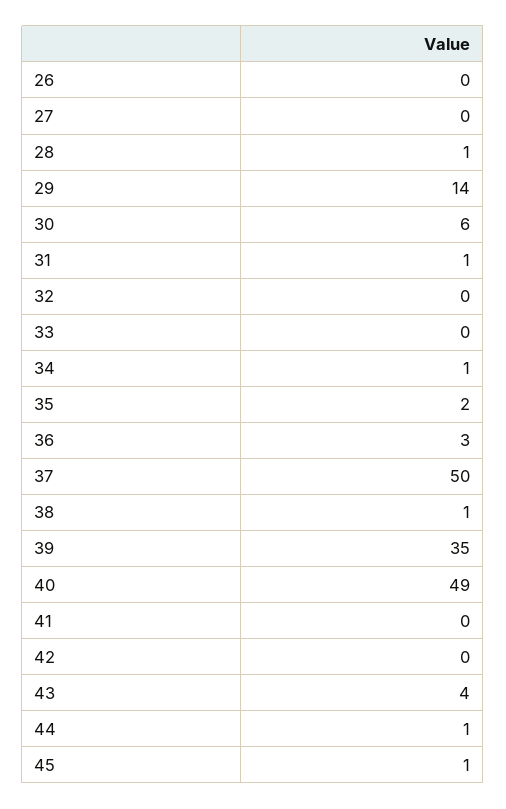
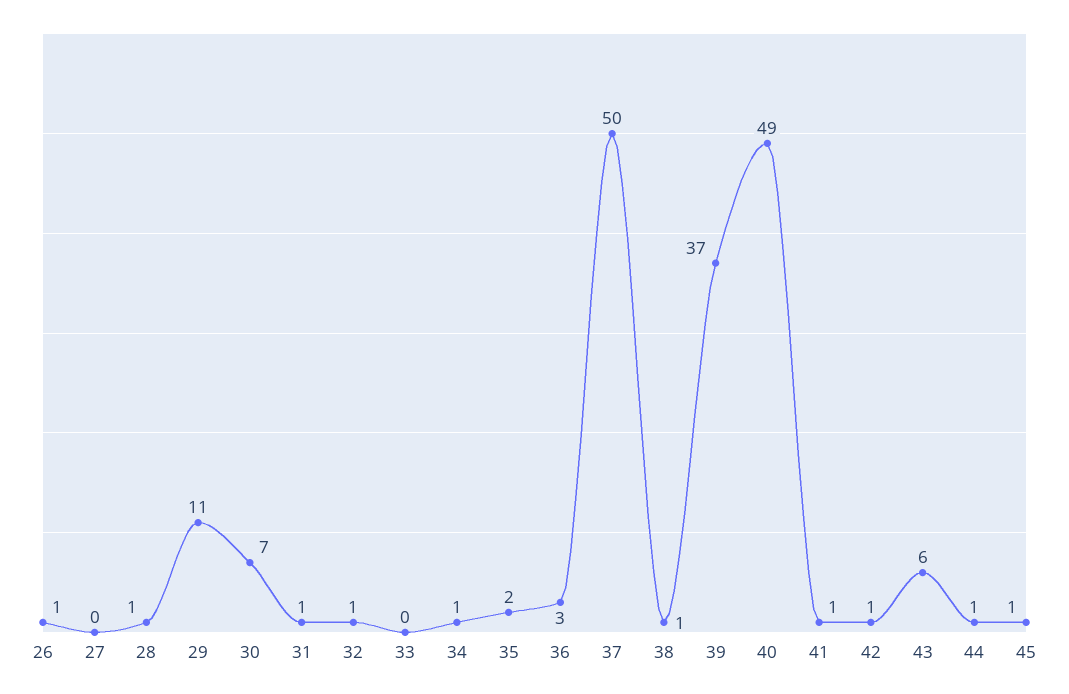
  {
-   "26": 0,
+   "26": 1,
    "27": 0,
    "28": 1,
-   "29": 14,
+   "29": 11,
-   "30": 6,
+   "30": 7,
    "31": 1,
-   "32": 0,
+   "32": 1,
    "33": 0,
    "34": 1,
    "35": 2,
    "36": 3,
    "37": 50,
    "38": 1,
-   "39": 35,
+   "39": 37,
    "40": 49,
-   "41": 0,
+   "41": 1,
-   "42": 0,
+   "42": 1,
-   "43": 4,
+   "43": 6,
    "44": 1,
    "45": 1
  }

